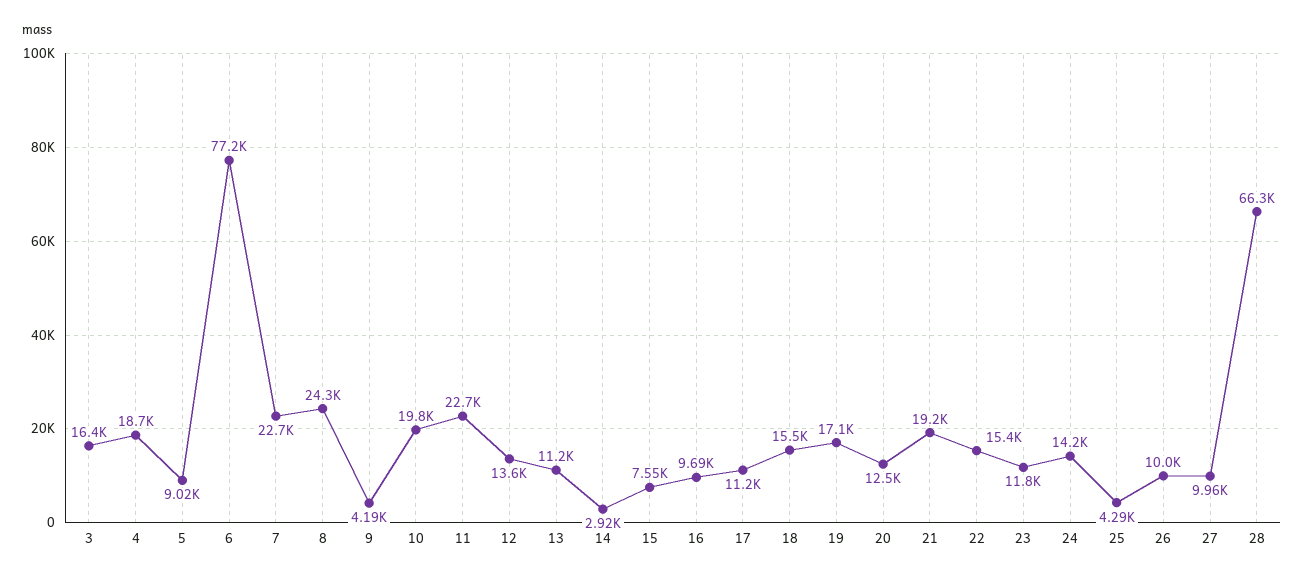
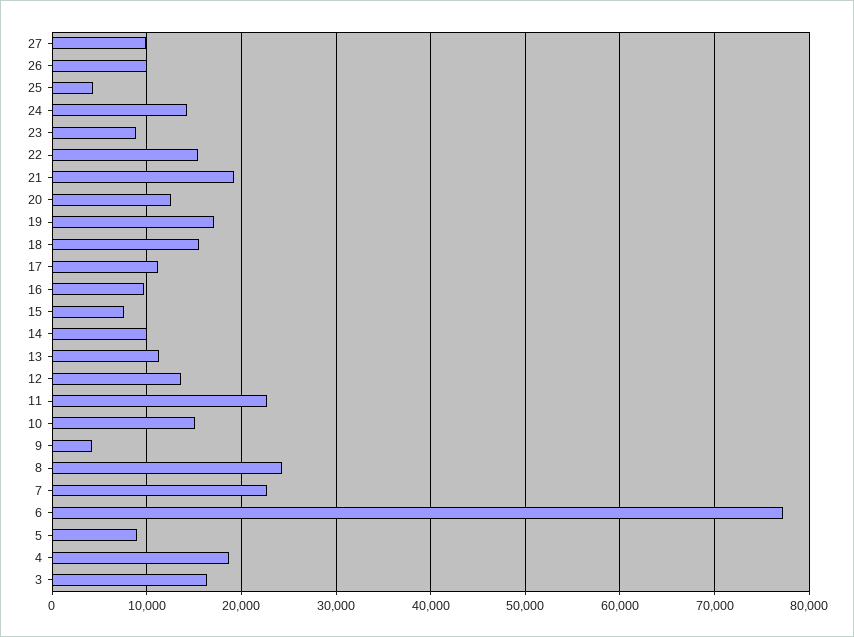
  {
    "3": 16400,
    "4": 18700,
    "5": 9020,
    "6": 77200,
    "7": 22700,
    "8": 24300,
    "9": 4190,
-   "10": 19800,
+   "10": 15000,
    "11": 22700,
    "12": 13600,
    "13": 11200,
-   "14": 2920,
+   "14": 10000,
    "15": 7550,
    "16": 9690,
    "17": 11200,
    "18": 15500,
    "19": 17100,
    "20": 12500,
    "21": 19200,
    "22": 15400,
-   "23": 11800,
+   "23": 9000,
    "24": 14200,
    "25": 4290,
    "26": 10000,
-   "27": 9960,
+   "27": 9960
-   "28": 66300
  }

